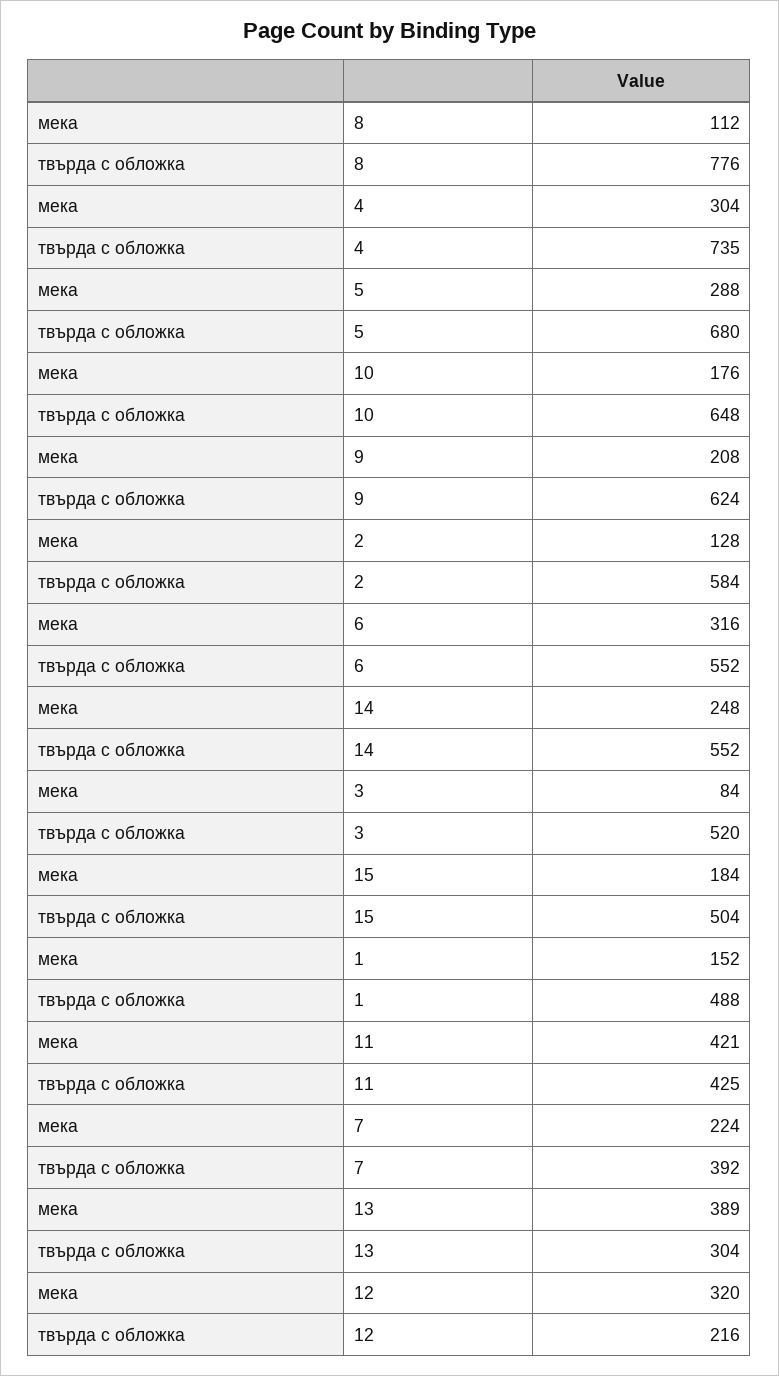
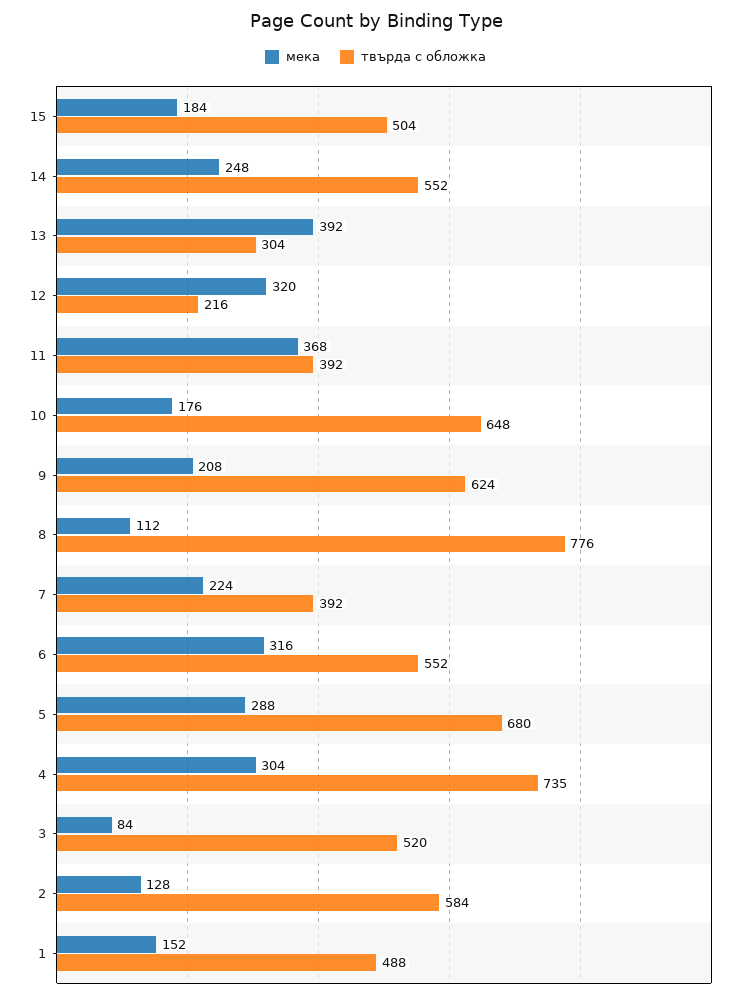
  {
    "мека": {
      "8": 112,
      "4": 304,
      "5": 288,
      "10": 176,
      "9": 208,
      "2": 128,
      "6": 316,
      "14": 248,
      "3": 84,
      "15": 184,
      "1": 152,
-     "11": 421,
+     "11": 368,
      "7": 224,
-     "13": 389,
+     "13": 392,
      "12": 320
    },
    "твърда с обложка": {
      "8": 776,
      "4": 735,
      "5": 680,
      "10": 648,
      "9": 624,
      "2": 584,
      "6": 552,
      "14": 552,
      "3": 520,
      "15": 504,
      "1": 488,
-     "11": 425,
+     "11": 392,
      "7": 392,
      "13": 304,
      "12": 216
    }
  }

